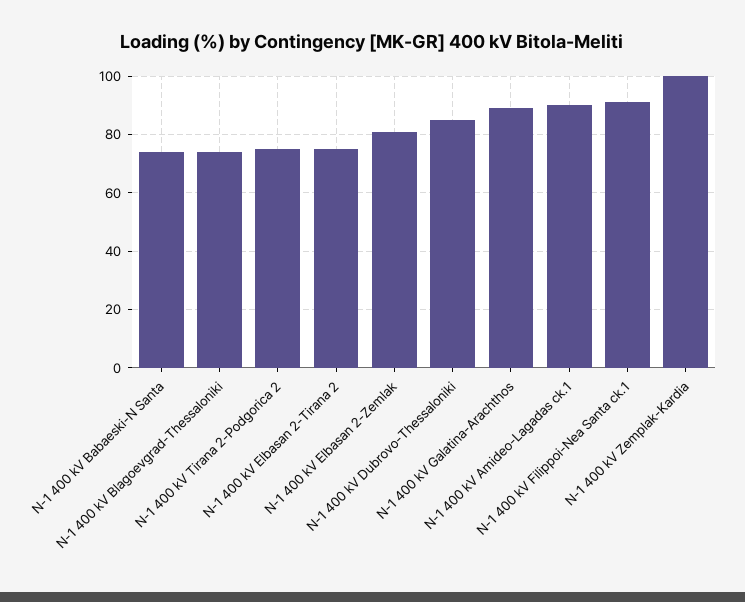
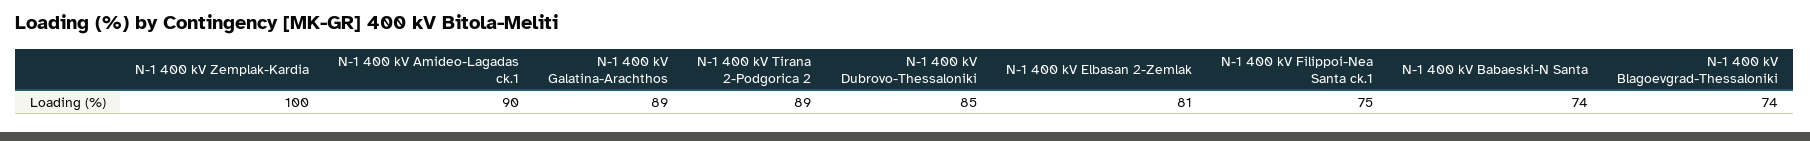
  {
    "N-1 400 kV Babaeski-N Santa": 74,
    "N-1 400 kV Blagoevgrad-Thessaloniki": 74,
-   "N-1 400 kV Tirana 2-Podgorica 2": 75,
+   "N-1 400 kV Tirana 2-Podgorica 2": 89,
-   "N-1 400 kV Elbasan 2-Tirana 2": 75,
    "N-1 400 kV Elbasan 2-Zemlak": 81,
    "N-1 400 kV Dubrovo-Thessaloniki": 85,
    "N-1 400 kV Galatina-Arachthos": 89,
    "N-1 400 kV Amideo-Lagadas ck.1": 90,
-   "N-1 400 kV Filippoi-Nea Santa ck.1": 90,
+   "N-1 400 kV Filippoi-Nea Santa ck.1": 75,
    "N-1 400 kV Zemplak-Kardia": 100
  }

